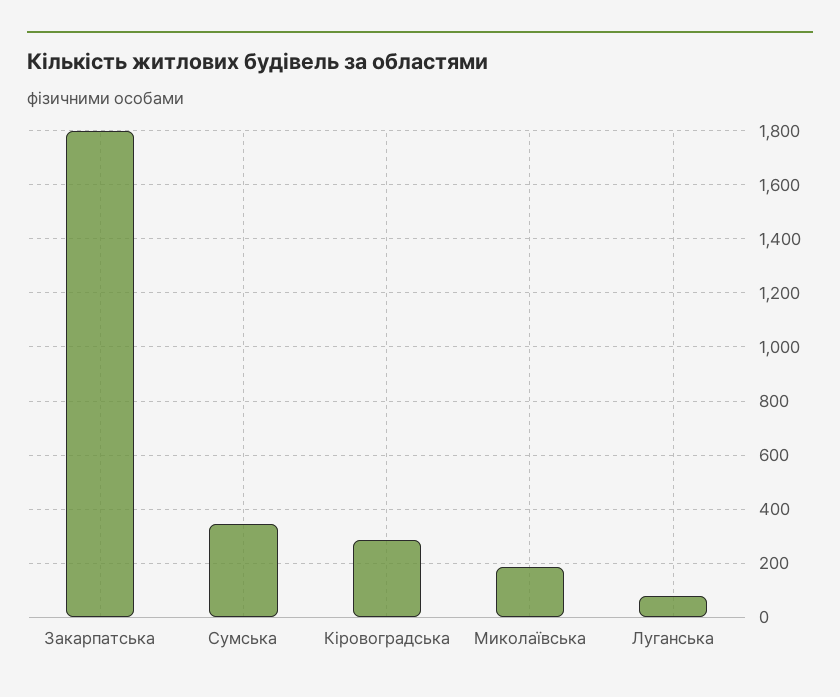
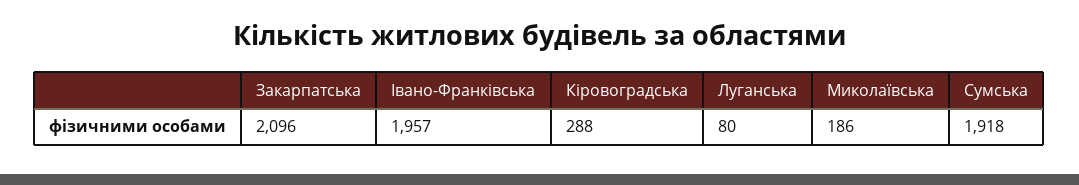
  {
-   "Закарпатська": 1800,
+   "Закарпатська": 2096,
-   "Сумська": 350,
+   "Сумська": 1918,
    "Кіровоградська": 288,
    "Миколаївська": 186,
-   "Луганська": 80
+   "Луганська": 80,
+   "Івано-Франківська": 1957
  }

